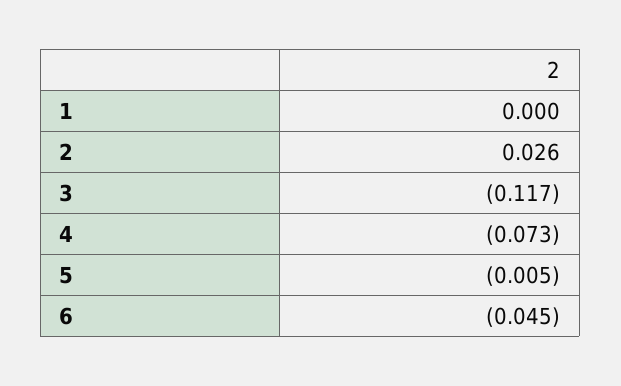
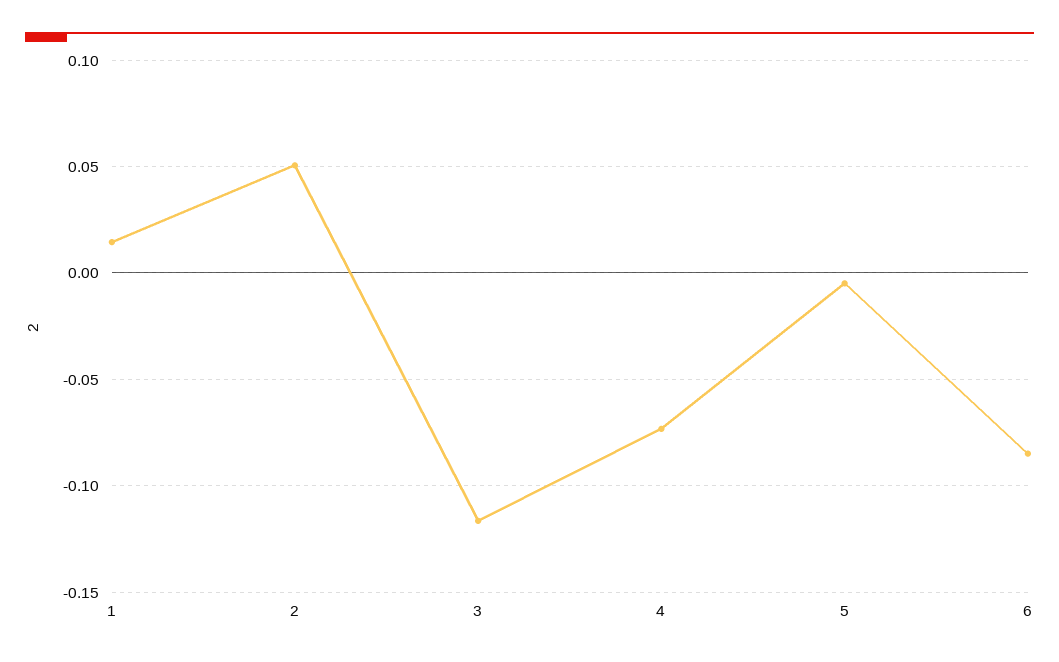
  {
-   "1": 0,
+   "1": 0.015,
-   "2": 0.026,
+   "2": 0.05,
    "3": -0.117,
    "4": -0.073,
    "5": -0.005,
-   "6": -0.045
+   "6": -0.085
  }

